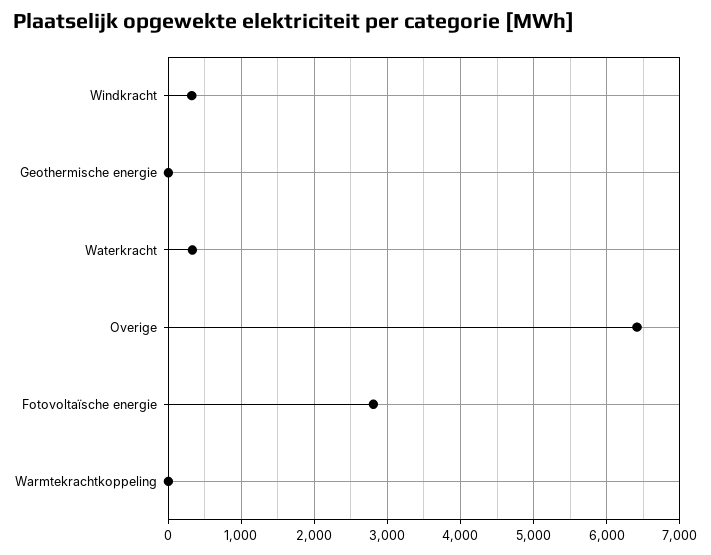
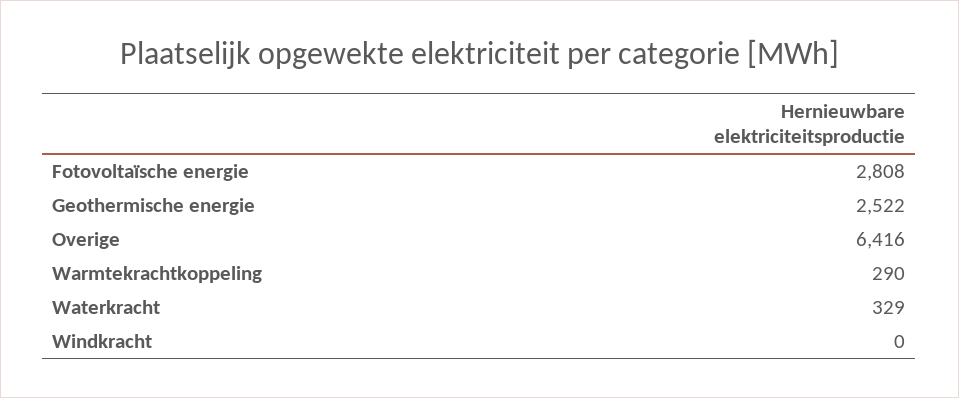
  {
-   "Windkracht": 300,
+   "Windkracht": 0,
-   "Geothermische energie": 0,
+   "Geothermische energie": 2522,
    "Waterkracht": 329,
    "Overige": 6416,
    "Fotovoltaïsche energie": 2808,
-   "Warmtekrachtkoppeling": 0
+   "Warmtekrachtkoppeling": 290
  }

